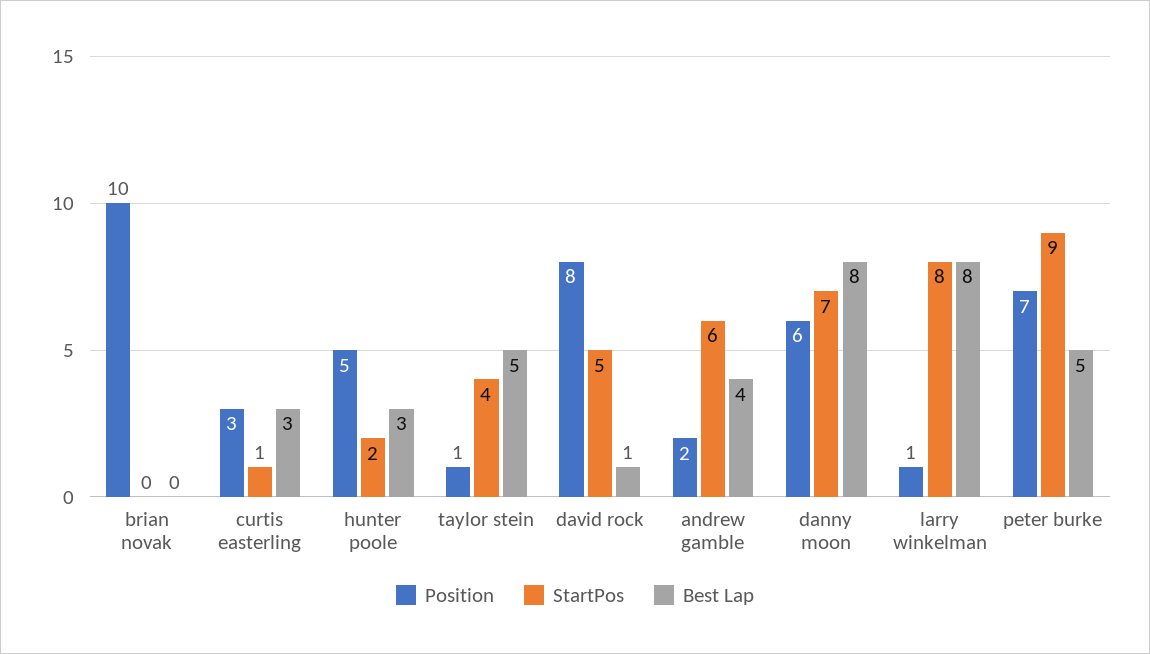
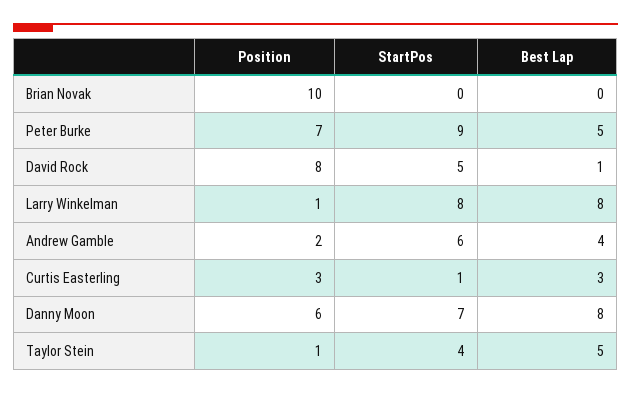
  {
    "Position": {
      "brian novak": 10,
      "curtis easterling": 3,
-     "hunter poole": 5,
      "taylor stein": 1,
      "david rock": 8,
      "andrew gamble": 2,
      "danny moon": 6,
      "larry winkelman": 1,
      "peter burke": 7
    },
    "StartPos": {
      "brian novak": 0,
      "curtis easterling": 1,
-     "hunter poole": 2,
      "taylor stein": 4,
      "david rock": 5,
      "andrew gamble": 6,
      "danny moon": 7,
      "larry winkelman": 8,
      "peter burke": 9
    },
    "Best Lap": {
      "brian novak": 0,
      "curtis easterling": 3,
-     "hunter poole": 3,
      "taylor stein": 5,
      "david rock": 1,
      "andrew gamble": 4,
      "danny moon": 8,
      "larry winkelman": 8,
      "peter burke": 5
    }
  }

